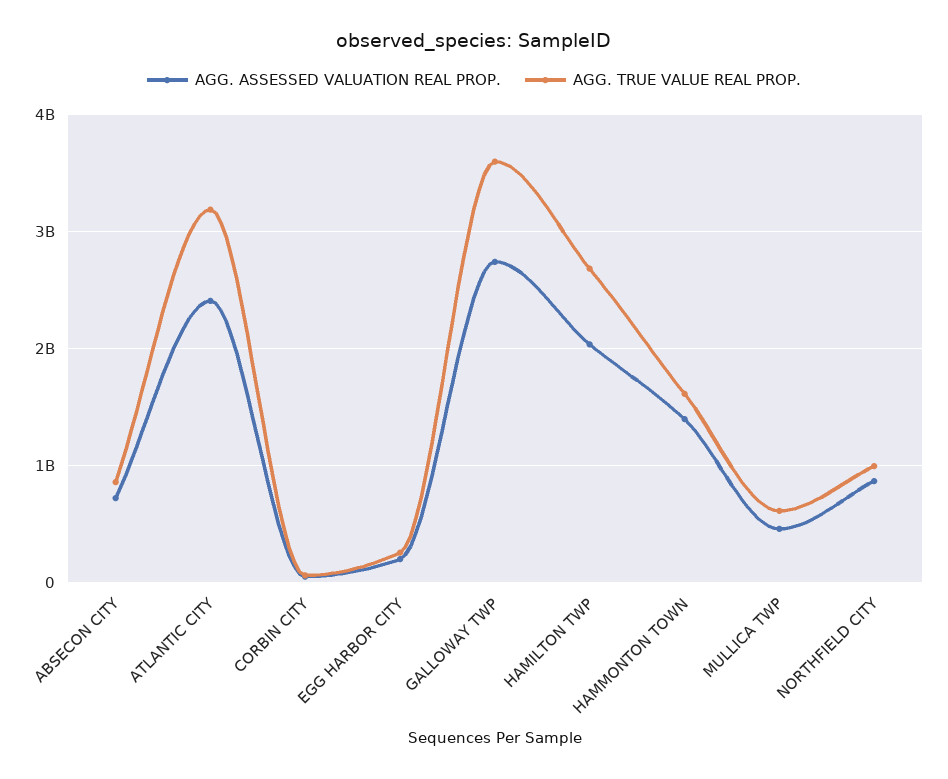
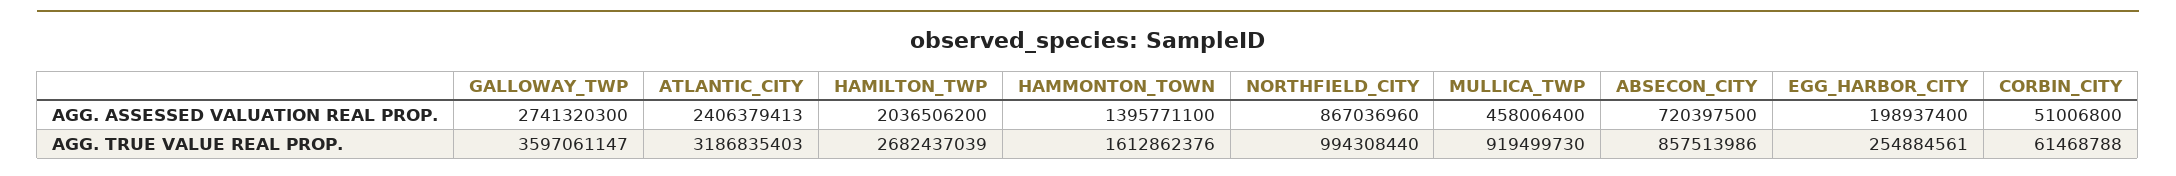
  {
    "AGG. ASSESSED VALUATION REAL PROP.": {
      "ABSECON CITY": 720397500,
      "ATLANTIC CITY": 2406379413,
      "CORBIN CITY": 51006800,
      "EGG HARBOR CITY": 198937400,
      "GALLOWAY TWP": 2741320300,
      "HAMILTON TWP": 2036506200,
      "HAMMONTON TOWN": 1395771100,
      "MULLICA TWP": 458006400,
      "NORTHFIELD CITY": 867036960
    },
    "AGG. TRUE VALUE REAL PROP.": {
      "ABSECON CITY": 857513986,
      "ATLANTIC CITY": 3186835403,
      "CORBIN CITY": 61468788,
      "EGG HARBOR CITY": 254884561,
      "GALLOWAY TWP": 3597061147,
      "HAMILTON TWP": 2682437039,
      "HAMMONTON TOWN": 1612862376,
-     "MULLICA TWP": 600000000,
+     "MULLICA TWP": 919499730,
      "NORTHFIELD CITY": 994308440
    }
  }

